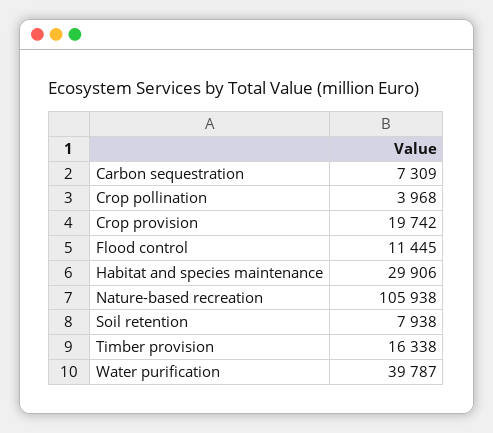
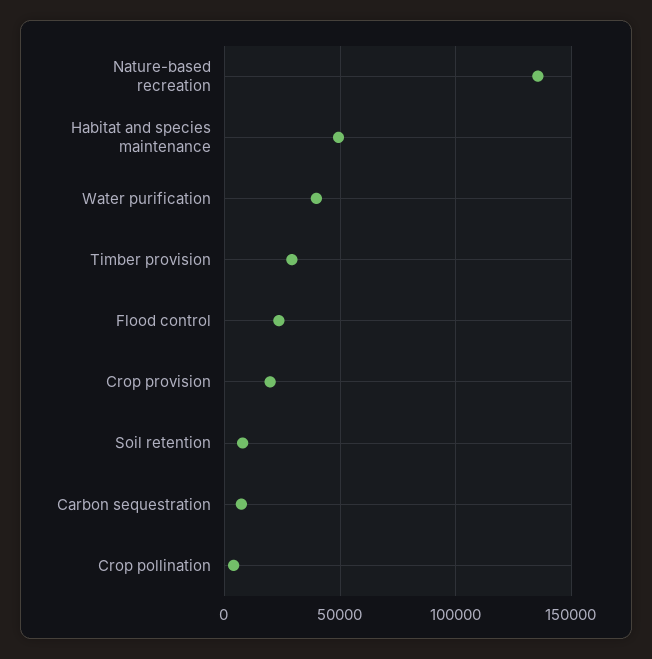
  {
    "Carbon sequestration": 7309,
    "Crop pollination": 3968,
    "Crop provision": 19742,
-   "Flood control": 11445,
+   "Flood control": 25000,
-   "Habitat and species maintenance": 29906,
+   "Habitat and species maintenance": 50000,
-   "Nature-based recreation": 105938,
+   "Nature-based recreation": 135000,
    "Soil retention": 7938,
-   "Timber provision": 16338,
+   "Timber provision": 30000,
    "Water purification": 39787
  }

